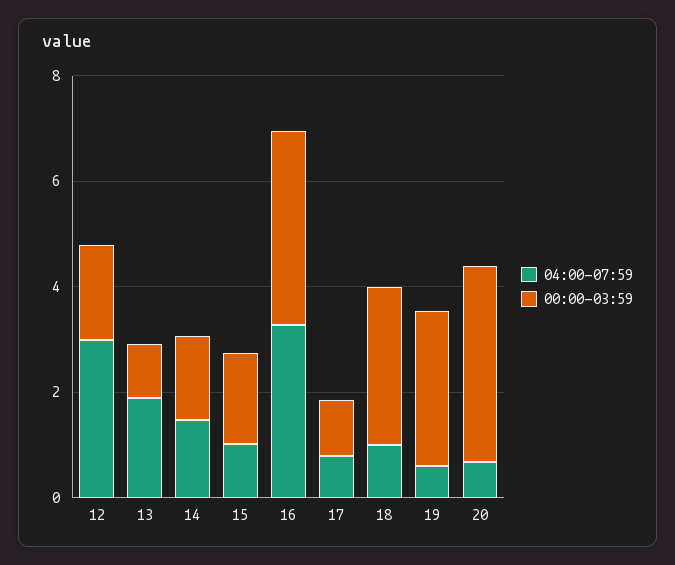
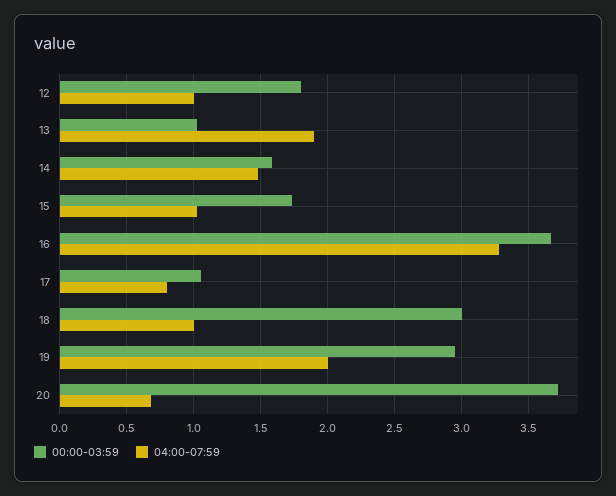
  {
    "04:00-07:59": {
-     "12": 3,
+     "12": 1,
      "13": 1.9,
      "14": 1.5,
      "15": 1,
      "16": 3.3,
      "17": 0.8,
      "18": 1,
-     "19": 0.5,
+     "19": 2,
      "20": 0.7
    },
    "00:00-03:59": {
      "12": 1.8,
      "13": 1,
      "14": 1.6,
      "15": 1.75,
      "16": 3.65,
      "17": 1.05,
      "18": 3,
      "19": 2.95,
      "20": 3.7
    }
  }

